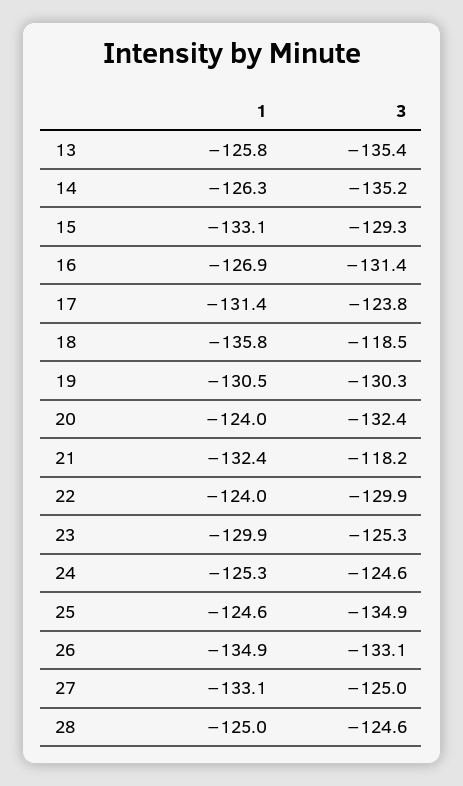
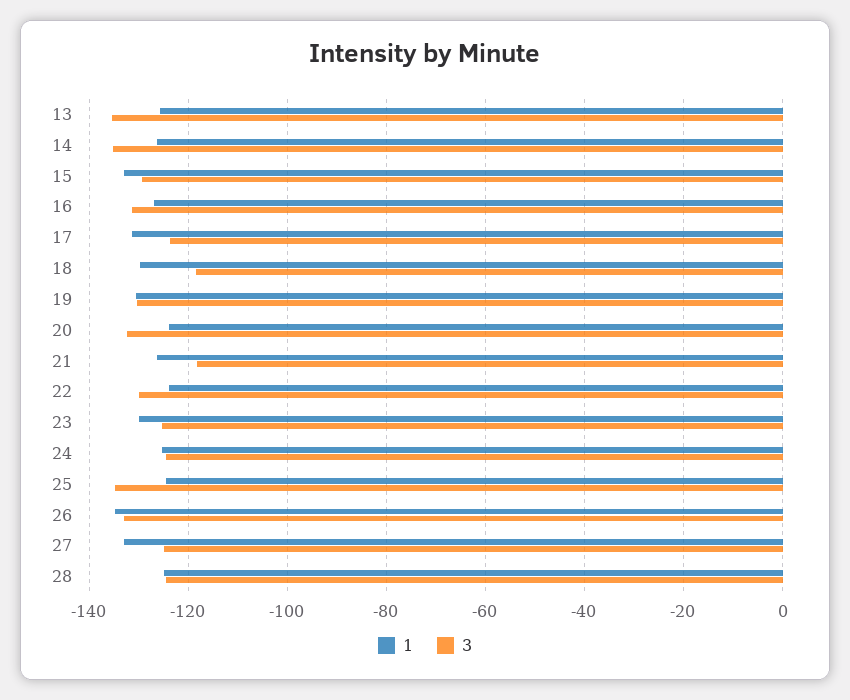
  {
    "1": {
      "13": -125.8,
      "14": -126.3,
      "15": -133.1,
      "16": -126.9,
      "17": -131.4,
-     "18": -135.8,
+     "18": -130,
      "19": -130.5,
      "20": -124,
-     "21": -132.4,
+     "21": -126,
      "22": -124,
      "23": -129.9,
      "24": -125.3,
      "25": -124.6,
      "26": -134.9,
      "27": -133.1,
      "28": -125
    },
    "3": {
      "13": -135.4,
      "14": -135.2,
      "15": -129.3,
      "16": -131.4,
      "17": -123.8,
      "18": -118.5,
      "19": -130.3,
      "20": -132.4,
      "21": -118.2,
      "22": -129.9,
      "23": -125.3,
      "24": -124.6,
      "25": -134.9,
      "26": -133.1,
      "27": -125,
      "28": -124.6
    }
  }

